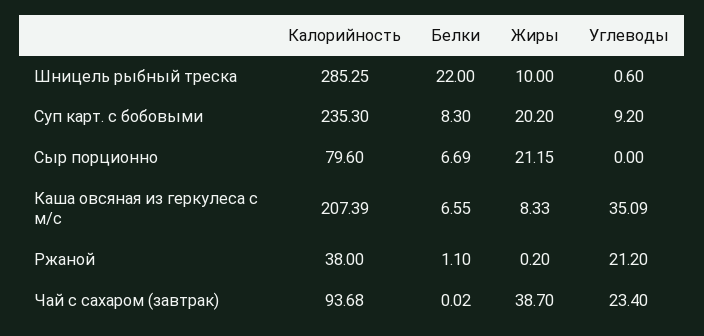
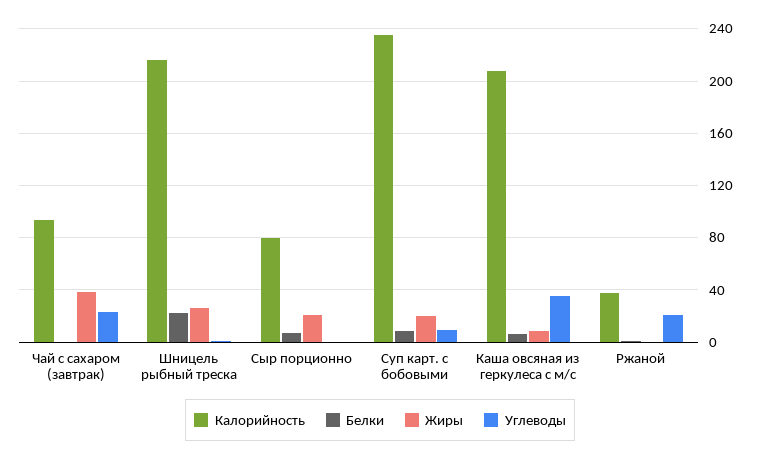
  {
    "Калорийность": {
-     "Шницель рыбный треска": 285.25,
+     "Шницель рыбный треска": 215,
      "Суп карт. с бобовыми": 235.3,
      "Сыр порционно": 79.6,
      "Каша овсяная из геркулеса с м/с": 207.39,
      "Ржаной": 38,
      "Чай с сахаром (завтрак)": 93.68
    },
    "Белки": {
      "Шницель рыбный треска": 22,
      "Суп карт. с бобовыми": 8.3,
      "Сыр порционно": 6.69,
      "Каша овсяная из геркулеса с м/с": 6.55,
      "Ржаной": 1.1,
      "Чай с сахаром (завтрак)": 0.02
    },
    "Жиры": {
-     "Шницель рыбный треска": 10,
+     "Шницель рыбный треска": 25,
      "Суп карт. с бобовыми": 20.2,
      "Сыр порционно": 21.15,
      "Каша овсяная из геркулеса с м/с": 8.33,
      "Ржаной": 0.2,
      "Чай с сахаром (завтрак)": 38.7
    },
    "Углеводы": {
      "Шницель рыбный треска": 0.6,
      "Суп карт. с бобовыми": 9.2,
      "Сыр порционно": 0,
      "Каша овсяная из геркулеса с м/с": 35.09,
      "Ржаной": 21.2,
      "Чай с сахаром (завтрак)": 23.4
    }
  }

